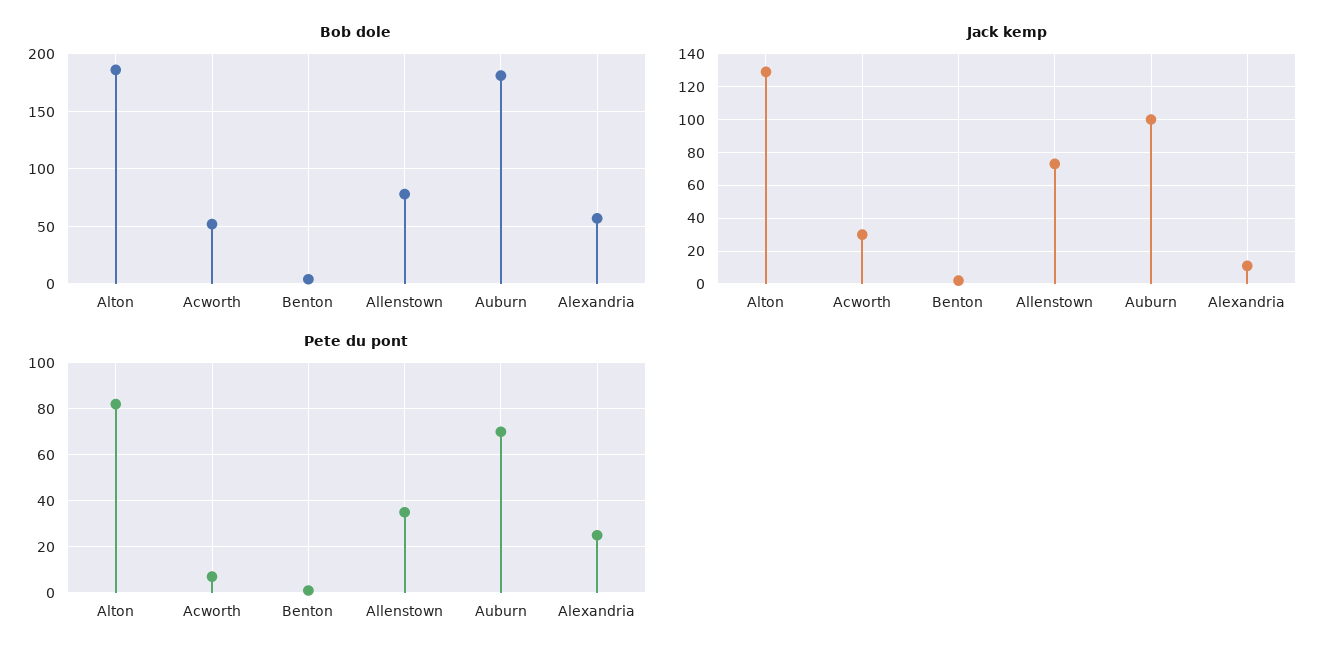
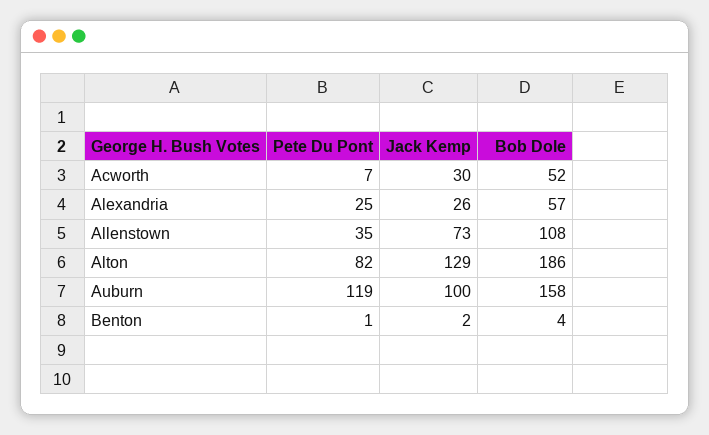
  {
    "Bob dole": {
      "Alton": 186,
      "Acworth": 52,
      "Benton": 4,
-     "Allenstown": 80,
+     "Allenstown": 108,
-     "Auburn": 180,
+     "Auburn": 158,
      "Alexandria": 57
    },
    "Jack kemp": {
      "Alton": 129,
      "Acworth": 30,
      "Benton": 2,
      "Allenstown": 73,
      "Auburn": 100,
-     "Alexandria": 10
+     "Alexandria": 26
    },
    "Pete du pont": {
      "Alton": 82,
      "Acworth": 7,
      "Benton": 1,
      "Allenstown": 35,
-     "Auburn": 70,
+     "Auburn": 119,
      "Alexandria": 25
    }
  }

